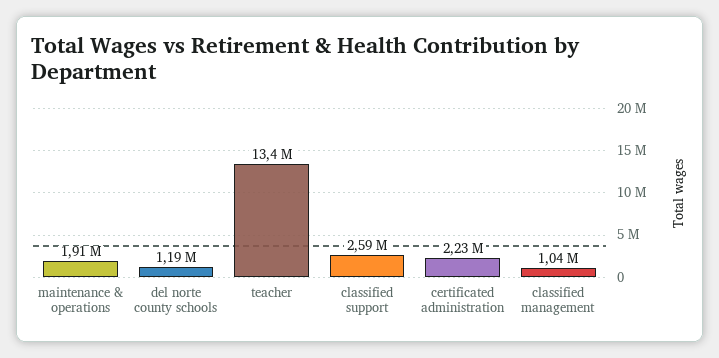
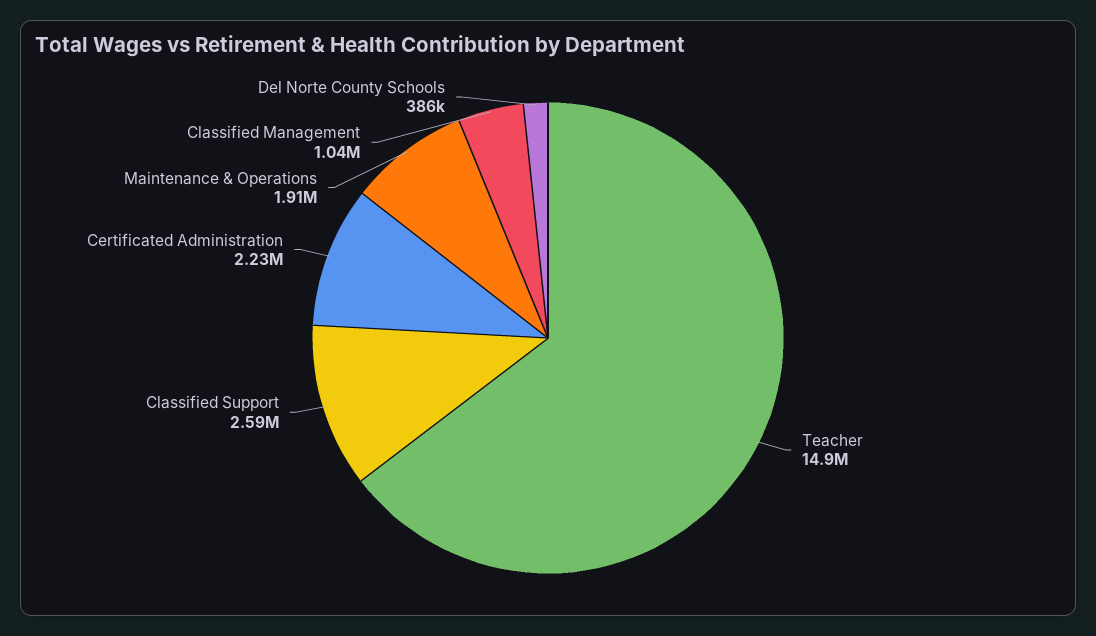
  {
    "maintenance & operations": 1910000,
-   "del norte county schools": 1190000,
+   "del norte county schools": 386000,
-   "teacher": 13400000,
+   "teacher": 14900000,
    "classified support": 2590000,
    "certificated administration": 2230000,
    "classified management": 1040000
  }

